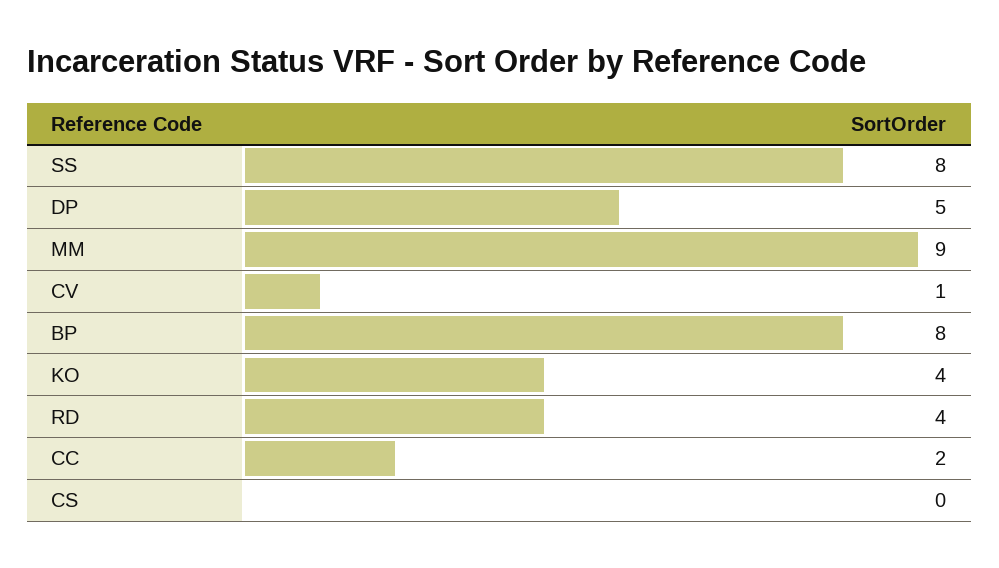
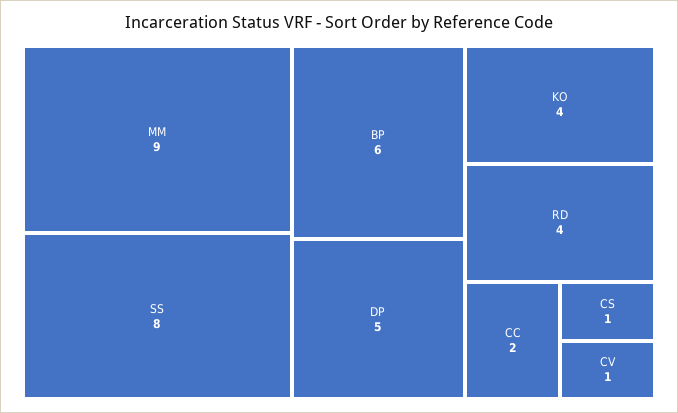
  {
    "SS": 8,
    "DP": 5,
    "MM": 9,
    "CV": 1,
-   "BP": 8,
+   "BP": 6,
    "KO": 4,
    "RD": 4,
    "CC": 2,
-   "CS": 0
+   "CS": 1
  }

